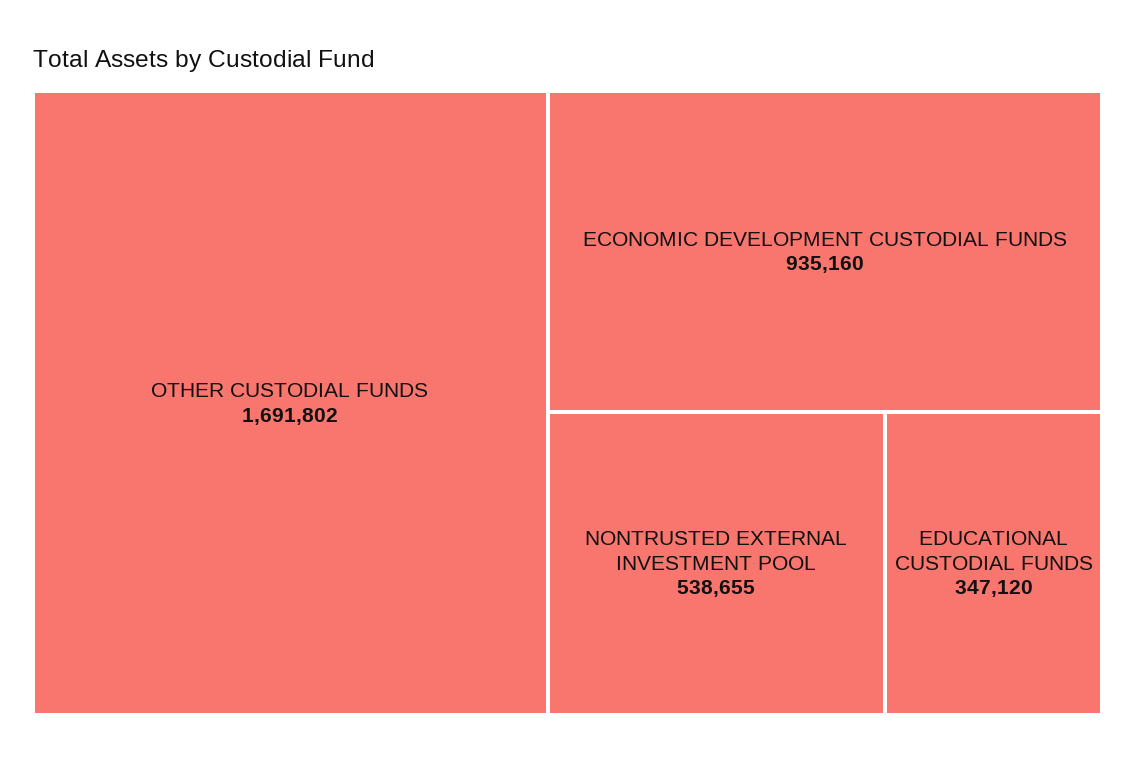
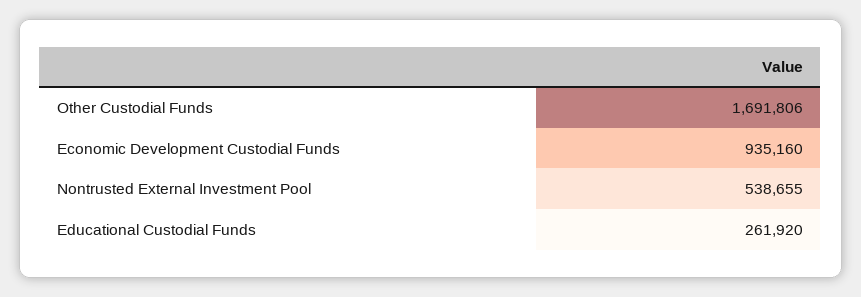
  {
-   "OTHER CUSTODIAL FUNDS": 1691802,
+   "OTHER CUSTODIAL FUNDS": 1691806,
    "ECONOMIC DEVELOPMENT CUSTODIAL FUNDS": 935160,
    "NONTRUSTED EXTERNAL INVESTMENT POOL": 538655,
-   "EDUCATIONAL CUSTODIAL FUNDS": 347120
+   "EDUCATIONAL CUSTODIAL FUNDS": 261920
  }

